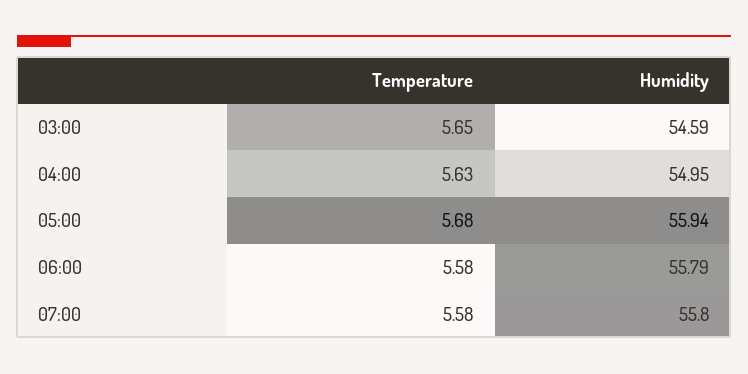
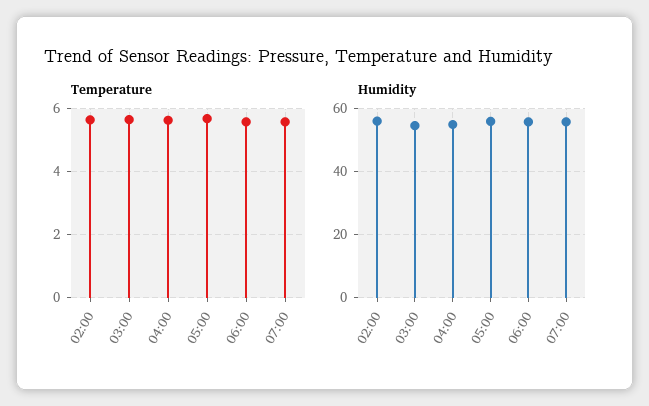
  {
    "Temperature": {
      "03:00": 5.65,
      "04:00": 5.63,
      "05:00": 5.68,
      "06:00": 5.58,
-     "07:00": 5.58
+     "07:00": 5.58,
+     "02:00": 5.6
    },
    "Humidity": {
      "03:00": 54.59,
      "04:00": 54.95,
      "05:00": 55.94,
      "06:00": 55.79,
-     "07:00": 55.8
+     "07:00": 55.8,
+     "02:00": 56
    }
  }

